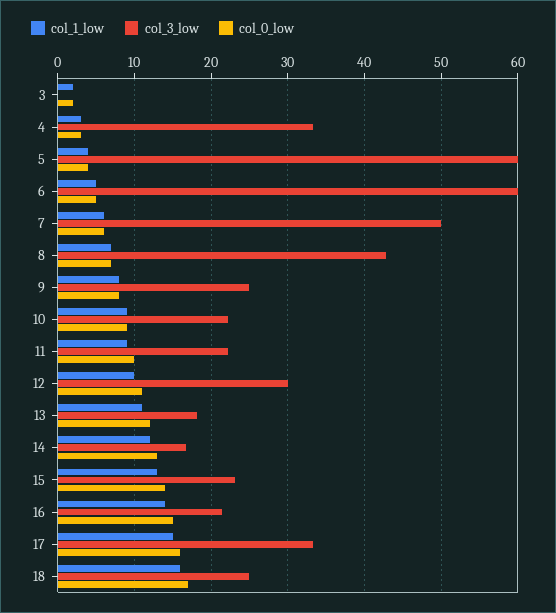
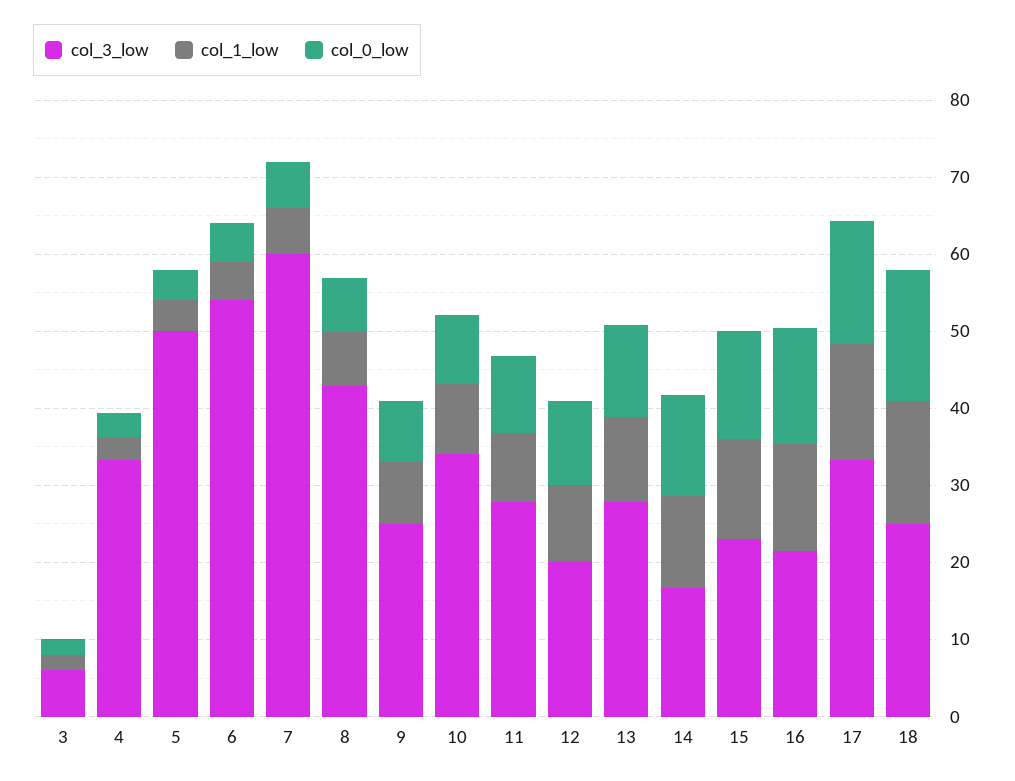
  {
    "col_1_low": {
      "3": 2,
      "4": 3,
      "5": 4,
      "6": 5,
      "7": 6,
      "8": 7,
      "9": 8,
      "10": 9,
      "11": 9,
      "12": 10,
      "13": 11,
      "14": 12,
      "15": 13,
      "16": 14,
      "17": 15,
      "18": 16
    },
    "col_3_low": {
-     "3": 0,
+     "3": 6,
      "4": 33,
-     "5": 60,
+     "5": 50,
-     "6": 60,
+     "6": 54,
-     "7": 50,
+     "7": 60,
      "8": 43,
      "9": 25,
-     "10": 22,
+     "10": 34,
-     "11": 22,
+     "11": 28,
-     "12": 30,
+     "12": 20,
-     "13": 18,
+     "13": 28,
      "14": 17,
      "15": 23,
      "16": 21,
      "17": 33,
      "18": 25
    },
    "col_0_low": {
      "3": 2,
      "4": 3,
      "5": 4,
      "6": 5,
      "7": 6,
      "8": 7,
      "9": 8,
      "10": 9,
      "11": 10,
      "12": 11,
      "13": 12,
      "14": 13,
      "15": 14,
      "16": 15,
      "17": 16,
      "18": 17
    }
  }

